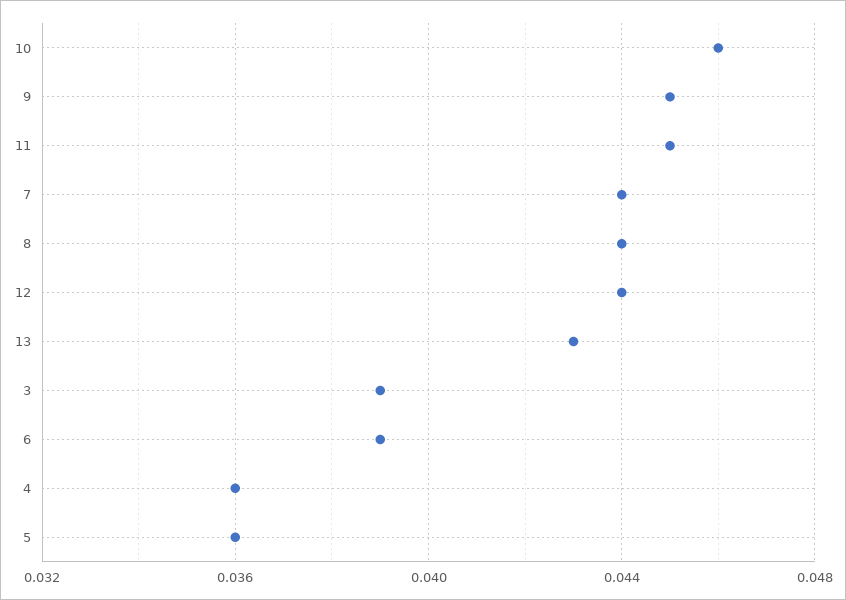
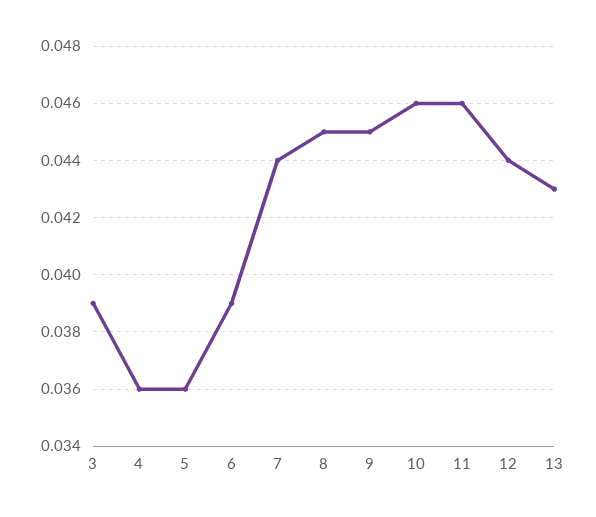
  {
    "10": 0.046,
    "9": 0.045,
-   "11": 0.045,
+   "11": 0.046,
    "7": 0.044,
-   "8": 0.044,
+   "8": 0.045,
    "12": 0.044,
    "13": 0.043,
    "3": 0.039,
    "6": 0.039,
    "4": 0.036,
    "5": 0.036
  }

